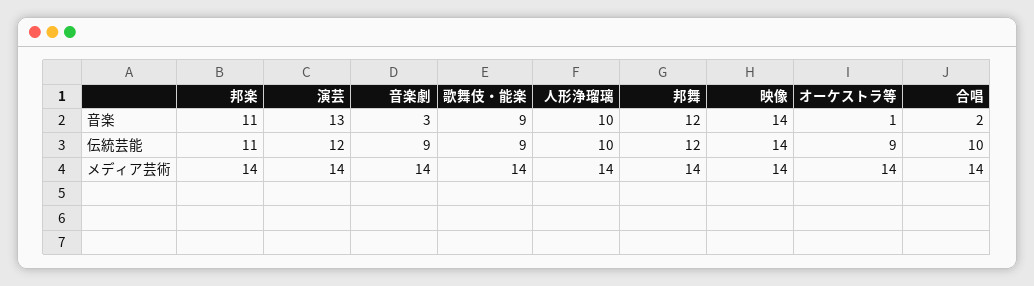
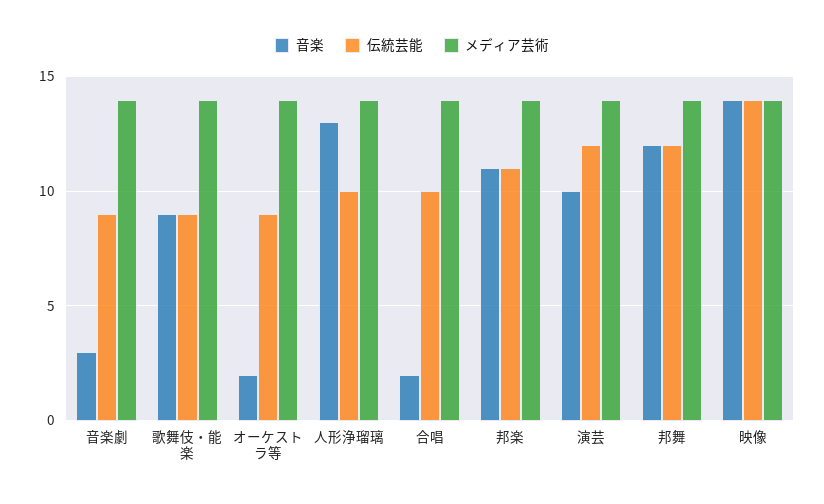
  {
    "音楽": {
      "邦楽": 11,
-     "演芸": 13,
+     "演芸": 10,
      "音楽劇": 3,
      "歌舞伎・能楽": 9,
-     "人形浄瑠璃": 10,
+     "人形浄瑠璃": 13,
      "邦舞": 12,
      "映像": 14,
-     "オーケストラ等": 1,
+     "オーケストラ等": 2,
      "合唱": 2
    },
    "伝統芸能": {
      "邦楽": 11,
      "演芸": 12,
      "音楽劇": 9,
      "歌舞伎・能楽": 9,
      "人形浄瑠璃": 10,
      "邦舞": 12,
      "映像": 14,
      "オーケストラ等": 9,
      "合唱": 10
    },
    "メディア芸術": {
      "邦楽": 14,
      "演芸": 14,
      "音楽劇": 14,
      "歌舞伎・能楽": 14,
      "人形浄瑠璃": 14,
      "邦舞": 14,
      "映像": 14,
      "オーケストラ等": 14,
      "合唱": 14
    }
  }

